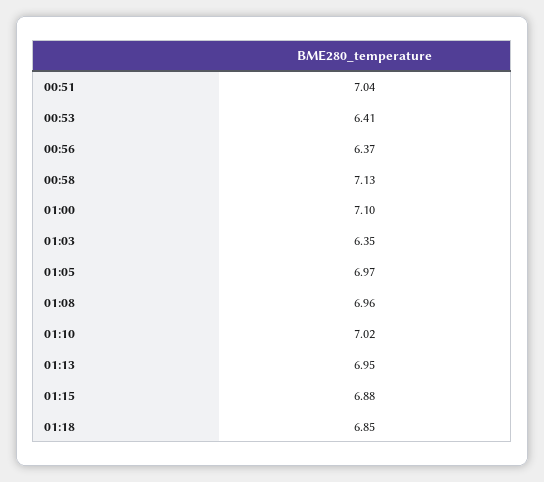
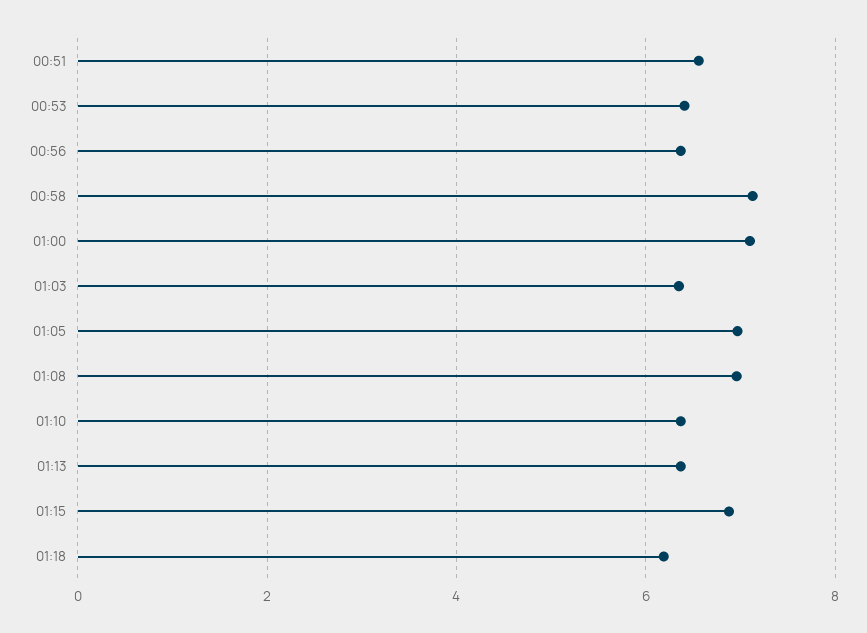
  {
-   "00:51": 7.04,
+   "00:51": 6.6,
    "00:53": 6.41,
    "00:56": 6.37,
    "00:58": 7.13,
    "01:00": 7.1,
    "01:03": 6.35,
    "01:05": 6.97,
    "01:08": 6.96,
-   "01:10": 7.02,
+   "01:10": 6.4,
-   "01:13": 6.95,
+   "01:13": 6.4,
    "01:15": 6.88,
-   "01:18": 6.85
+   "01:18": 6.2
  }

